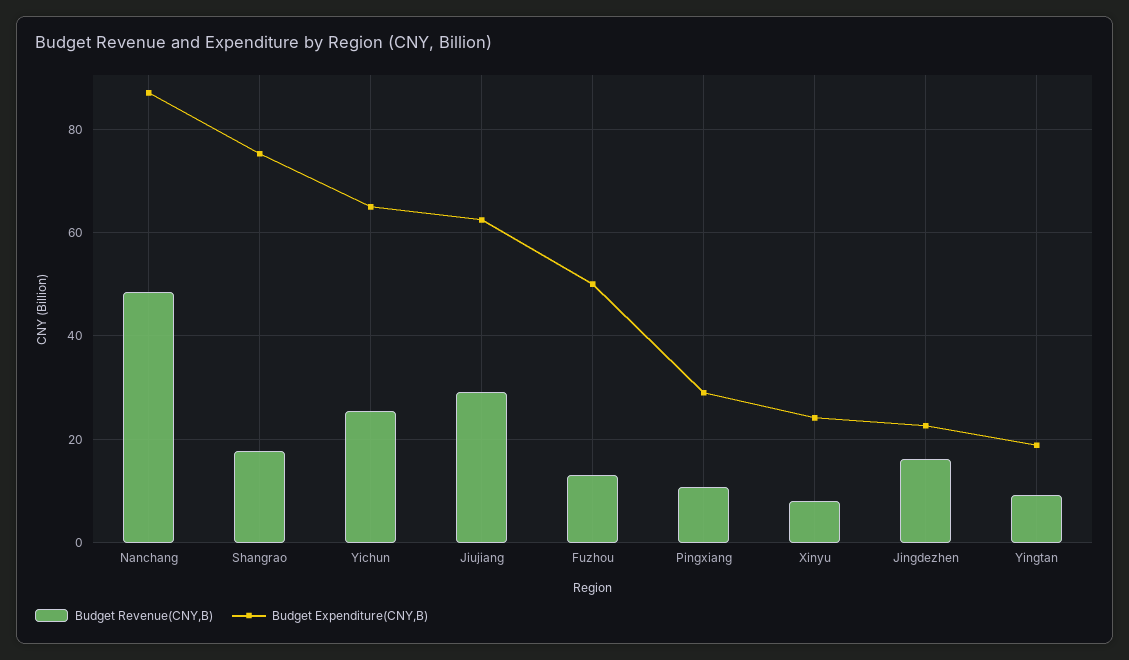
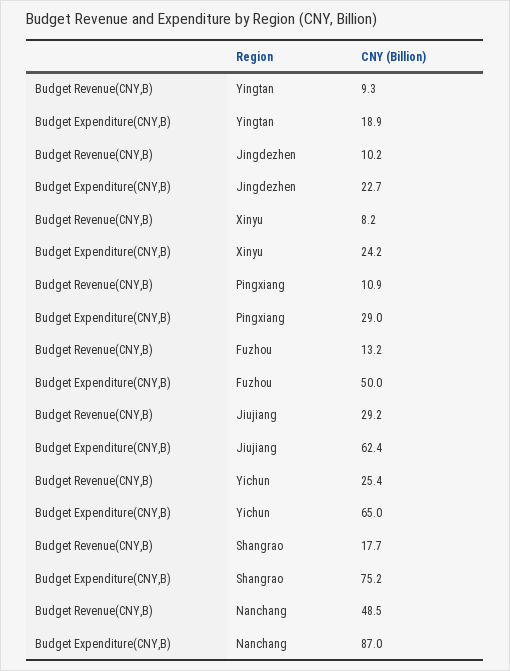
  {
    "Budget Revenue(CNY,B)": {
      "Nanchang": 48.5,
      "Shangrao": 17.7,
      "Yichun": 25.4,
      "Jiujiang": 29.2,
      "Fuzhou": 13.2,
      "Pingxiang": 10.9,
      "Xinyu": 8.2,
-     "Jingdezhen": 16,
+     "Jingdezhen": 10.2,
      "Yingtan": 9.3
    },
    "Budget Expenditure(CNY,B)": {
      "Nanchang": 87,
      "Shangrao": 75.2,
      "Yichun": 65,
      "Jiujiang": 62.4,
      "Fuzhou": 50,
      "Pingxiang": 29,
      "Xinyu": 24.2,
      "Jingdezhen": 22.7,
      "Yingtan": 18.9
    }
  }

